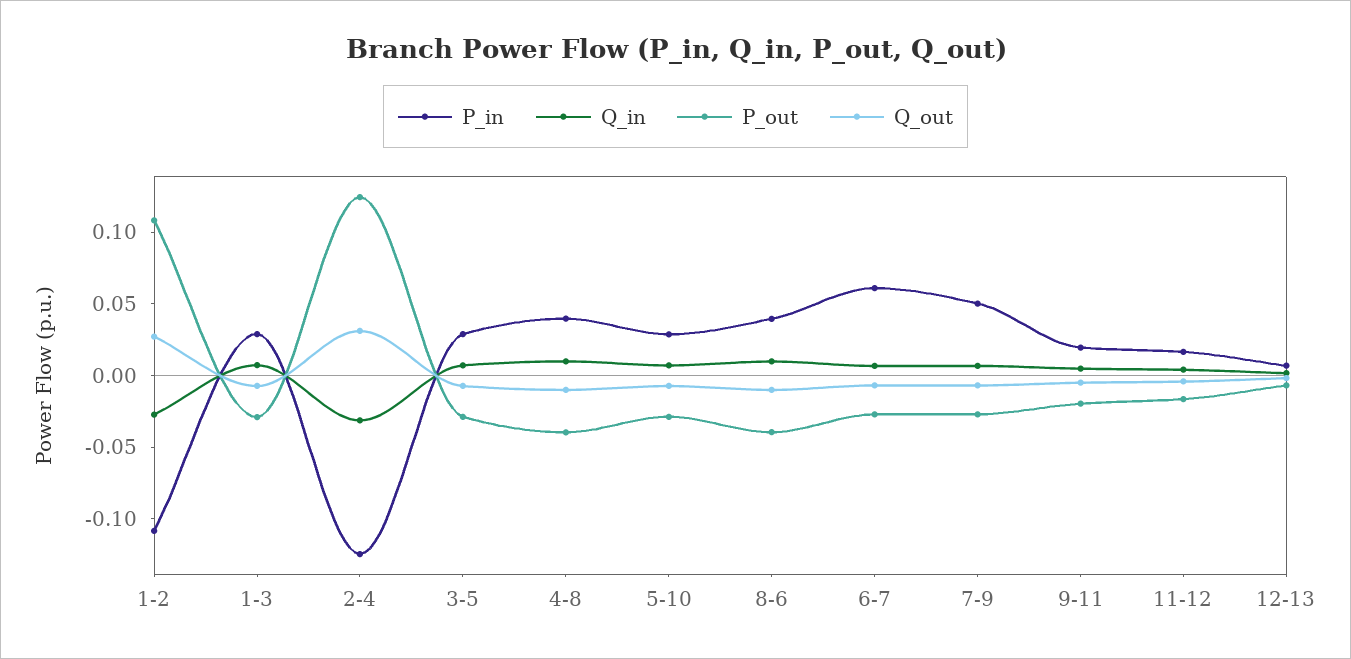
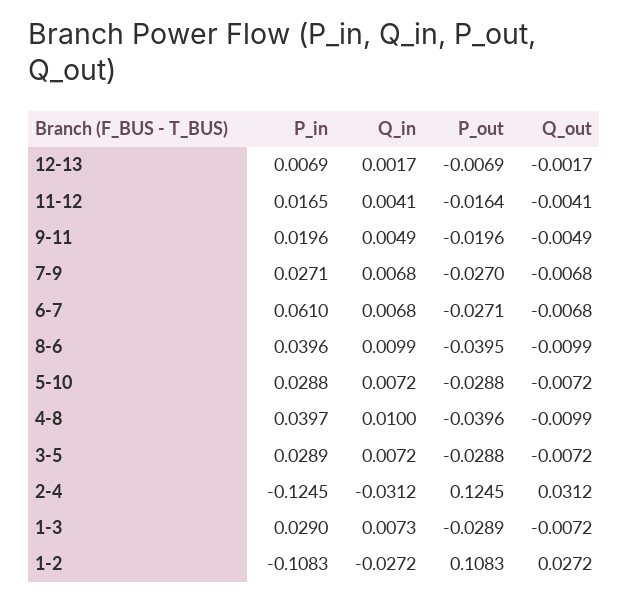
  {
    "P_in": {
      "1-2": -0.1083,
      "1-3": 0.029,
      "2-4": -0.1245,
      "3-5": 0.0289,
      "4-8": 0.0397,
      "5-10": 0.0288,
      "8-6": 0.0396,
      "6-7": 0.061,
-     "7-9": 0.05,
+     "7-9": 0.0271,
      "9-11": 0.0196,
      "11-12": 0.0165,
      "12-13": 0.0069
    },
    "Q_in": {
      "1-2": -0.0272,
      "1-3": 0.0073,
      "2-4": -0.0312,
      "3-5": 0.0072,
      "4-8": 0.01,
      "5-10": 0.0072,
      "8-6": 0.0099,
      "6-7": 0.0068,
      "7-9": 0.0068,
      "9-11": 0.0049,
      "11-12": 0.0041,
      "12-13": 0.0017
    },
    "P_out": {
      "1-2": 0.1083,
      "1-3": -0.0289,
      "2-4": 0.1245,
      "3-5": -0.0288,
      "4-8": -0.0396,
      "5-10": -0.0288,
      "8-6": -0.0395,
      "6-7": -0.0271,
      "7-9": -0.027,
      "9-11": -0.0196,
      "11-12": -0.0164,
      "12-13": -0.0069
    },
    "Q_out": {
      "1-2": 0.0272,
      "1-3": -0.0072,
      "2-4": 0.0312,
      "3-5": -0.0072,
      "4-8": -0.0099,
      "5-10": -0.0072,
      "8-6": -0.0099,
      "6-7": -0.0068,
      "7-9": -0.0068,
      "9-11": -0.0049,
      "11-12": -0.0041,
      "12-13": -0.0017
    }
  }

